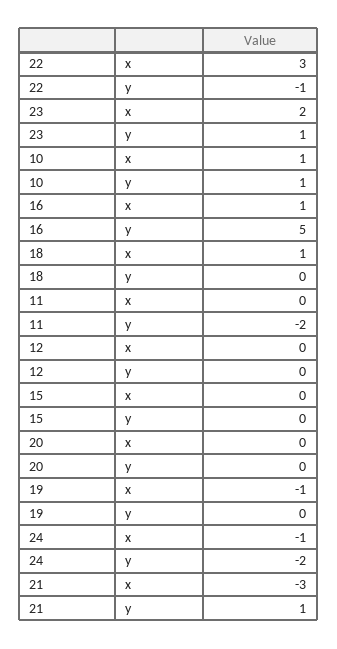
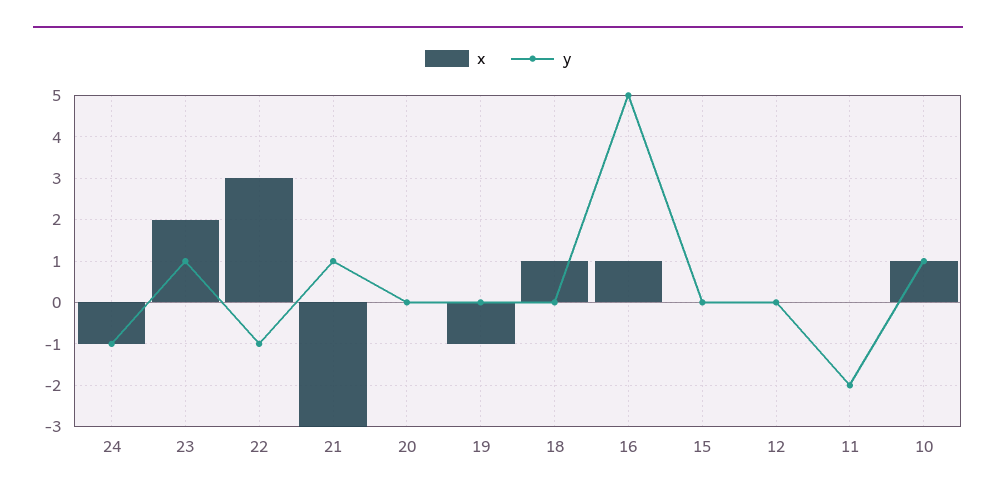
  {
    "x": {
      "22": 3,
      "23": 2,
      "10": 1,
      "16": 1,
      "18": 1,
      "11": 0,
      "12": 0,
      "15": 0,
      "20": 0,
      "19": -1,
      "24": -1,
      "21": -3
    },
    "y": {
      "22": -1,
      "23": 1,
      "10": 1,
      "16": 5,
      "18": 0,
      "11": -2,
      "12": 0,
      "15": 0,
      "20": 0,
      "19": 0,
-     "24": -2,
+     "24": -1,
      "21": 1
    }
  }

